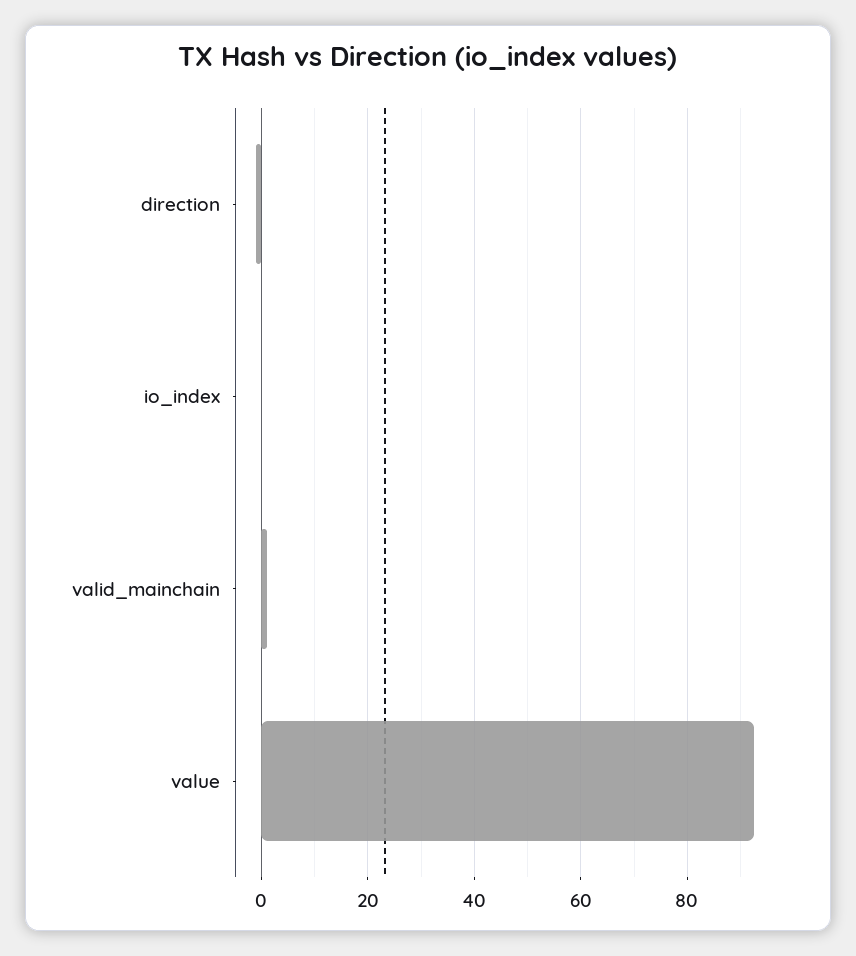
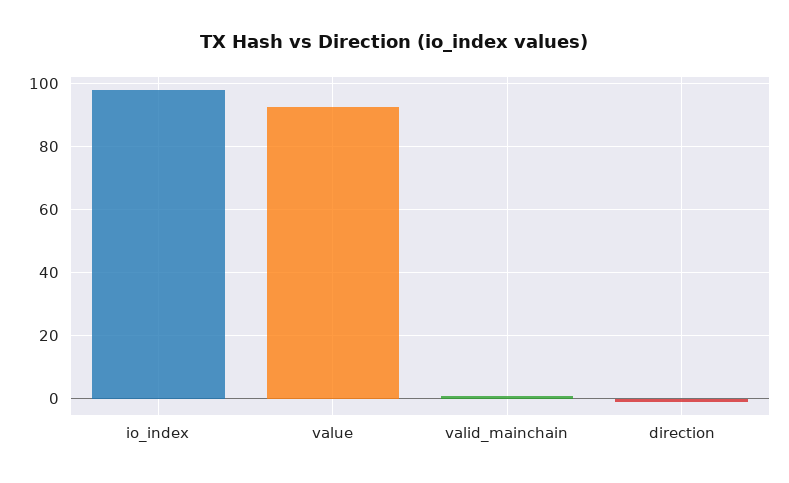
  {
    "direction": -2,
-   "io_index": 0,
+   "io_index": 98,
    "valid_mainchain": 2,
    "value": 92
  }

